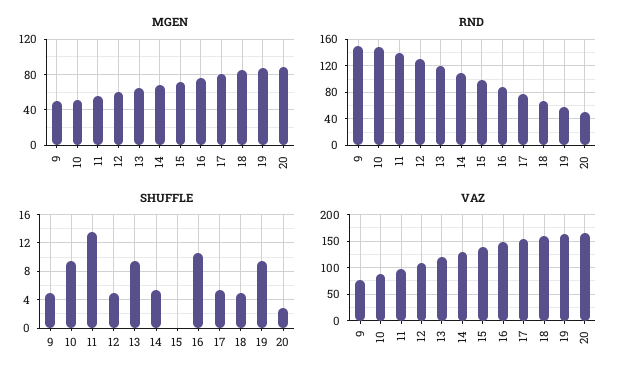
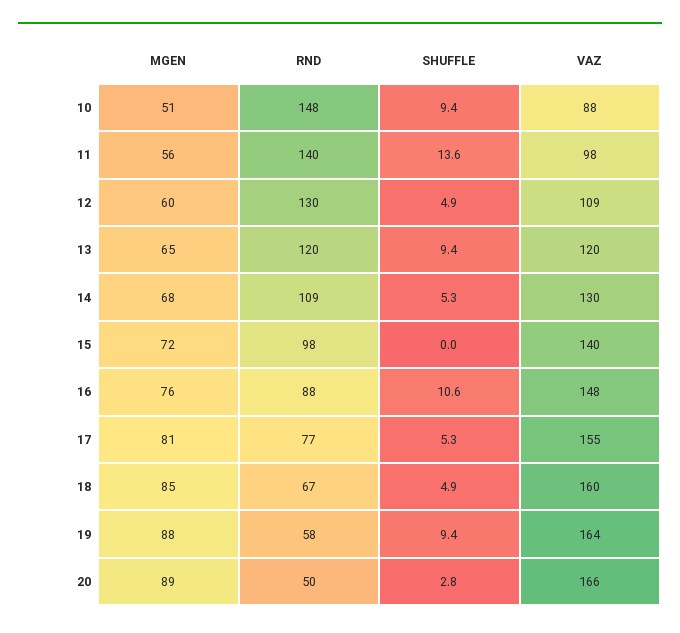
  {
    "MGEN": {
-     "9": 50,
      "10": 51,
      "11": 56,
      "12": 60,
      "13": 65,
      "14": 68,
      "15": 72,
      "16": 76,
      "17": 81,
      "18": 85,
      "19": 88,
      "20": 89
    },
    "RND": {
-     "9": 150,
      "10": 148,
      "11": 140,
      "12": 130,
      "13": 120,
      "14": 109,
      "15": 98,
      "16": 88,
      "17": 77,
      "18": 67,
      "19": 58,
      "20": 50
    },
    "SHUFFLE": {
-     "9": 5,
      "10": 9.4,
      "11": 13.6,
      "12": 4.9,
      "13": 9.4,
      "14": 5.3,
      "15": 0,
      "16": 10.6,
      "17": 5.3,
      "18": 4.9,
      "19": 9.4,
      "20": 2.8
    },
    "VAZ": {
-     "9": 75,
      "10": 88,
      "11": 98,
      "12": 109,
      "13": 120,
      "14": 130,
      "15": 140,
      "16": 148,
      "17": 155,
      "18": 160,
      "19": 164,
      "20": 166
    }
  }

